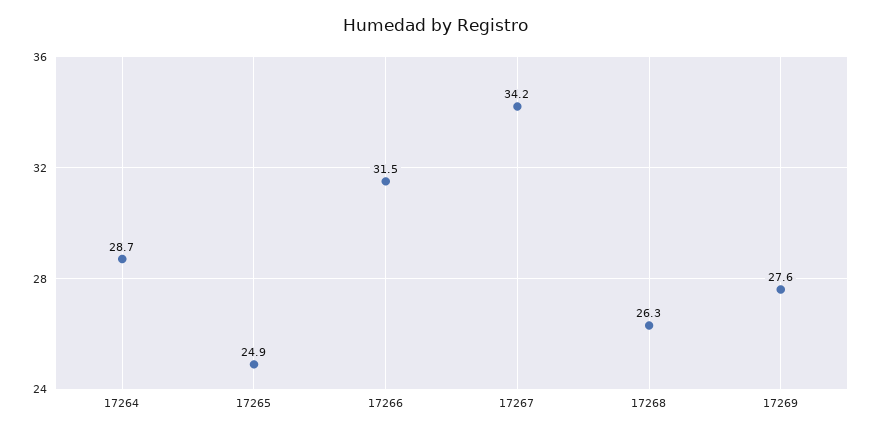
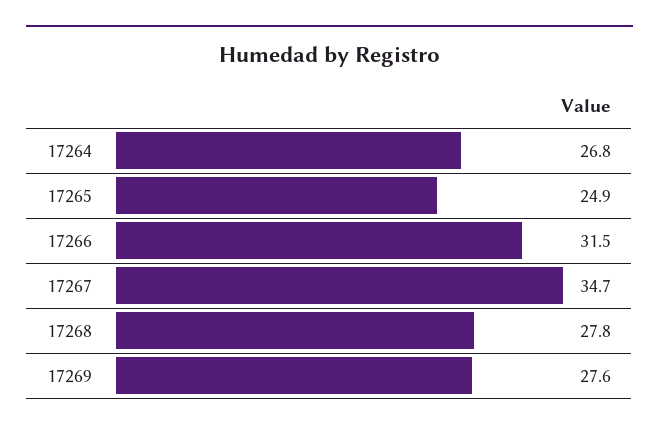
  {
-   "17264": 28.7,
+   "17264": 26.8,
    "17265": 24.9,
    "17266": 31.5,
-   "17267": 34.2,
+   "17267": 34.7,
-   "17268": 26.3,
+   "17268": 27.8,
    "17269": 27.6
  }

